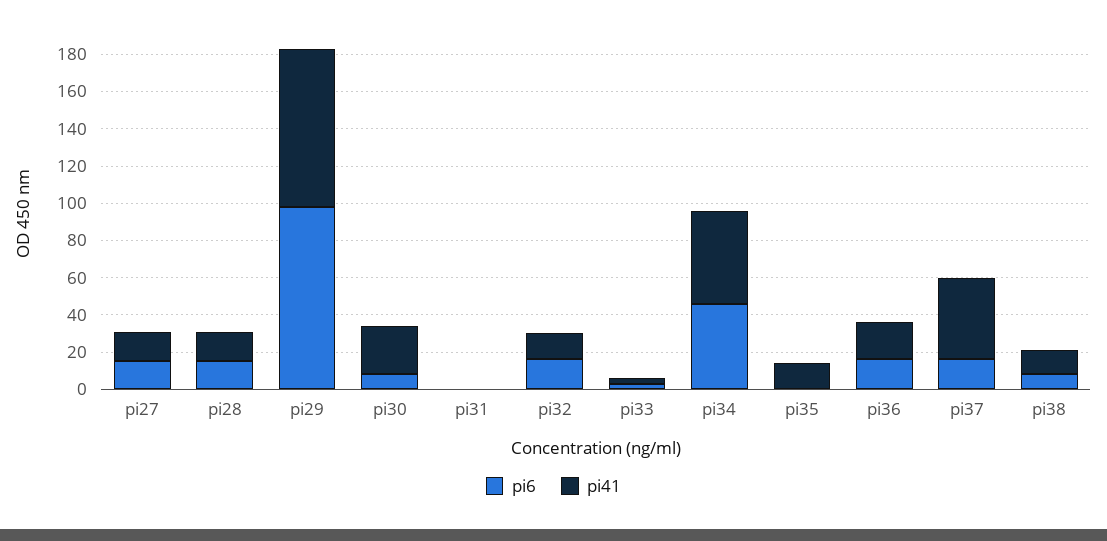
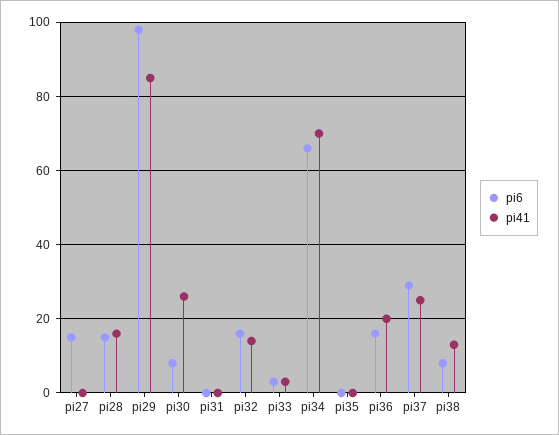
  {
    "pi6": {
      "pi27": 15,
      "pi28": 15,
      "pi29": 100,
      "pi30": 10,
      "pi31": 0,
      "pi32": 15,
      "pi33": 5,
-     "pi34": 45,
+     "pi34": 65,
      "pi35": 0,
      "pi36": 15,
-     "pi37": 15,
+     "pi37": 30,
      "pi38": 10
    },
    "pi41": {
-     "pi27": 15,
+     "pi27": 0,
      "pi28": 15,
      "pi29": 85,
      "pi30": 25,
      "pi31": 0,
      "pi32": 15,
      "pi33": 5,
-     "pi34": 50,
+     "pi34": 70,
-     "pi35": 15,
+     "pi35": 0,
      "pi36": 20,
-     "pi37": 45,
+     "pi37": 25,
      "pi38": 15
    }
  }

